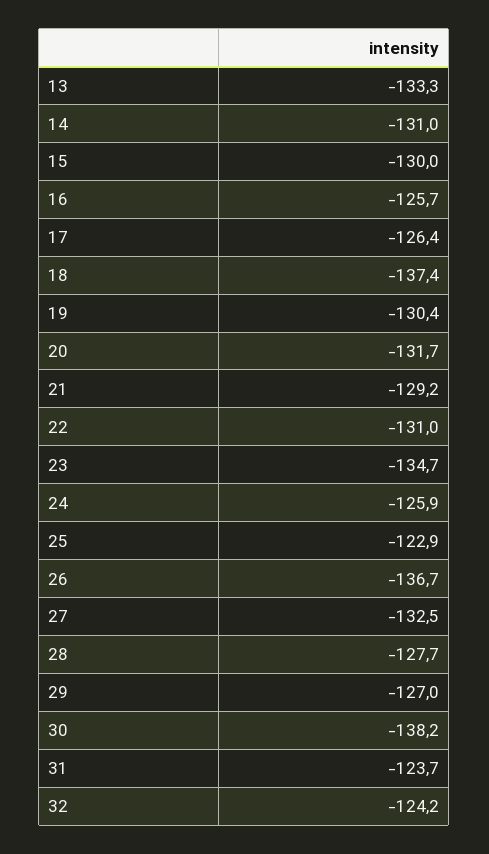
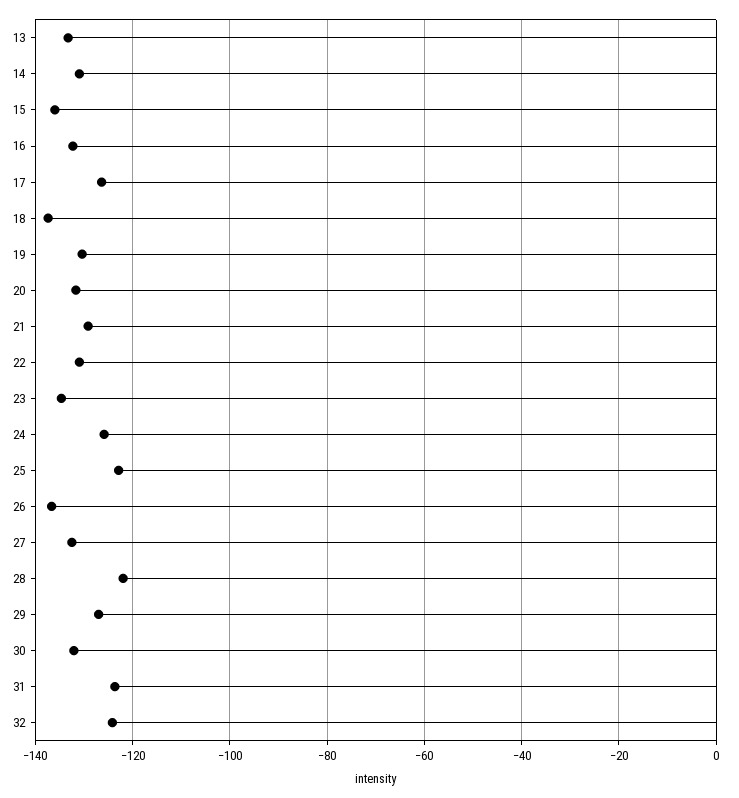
  {
    "13": -133.3,
    "14": -131,
-   "15": -130,
+   "15": -136,
-   "16": -125.7,
+   "16": -132,
    "17": -126.4,
    "18": -137.4,
    "19": -130.4,
    "20": -131.7,
    "21": -129.2,
    "22": -131,
    "23": -134.7,
    "24": -125.9,
    "25": -122.9,
    "26": -136.7,
    "27": -132.5,
-   "28": -127.7,
+   "28": -122,
    "29": -127,
-   "30": -138.2,
+   "30": -132,
    "31": -123.7,
    "32": -124.2
  }

